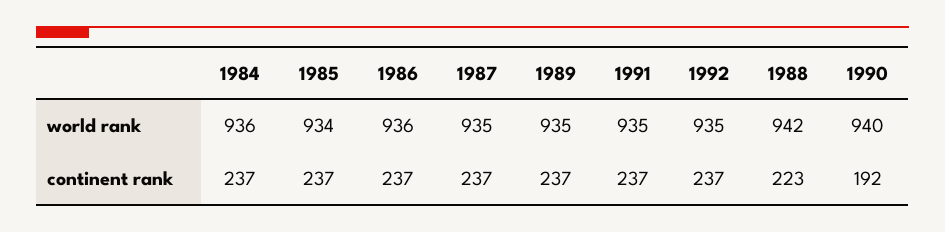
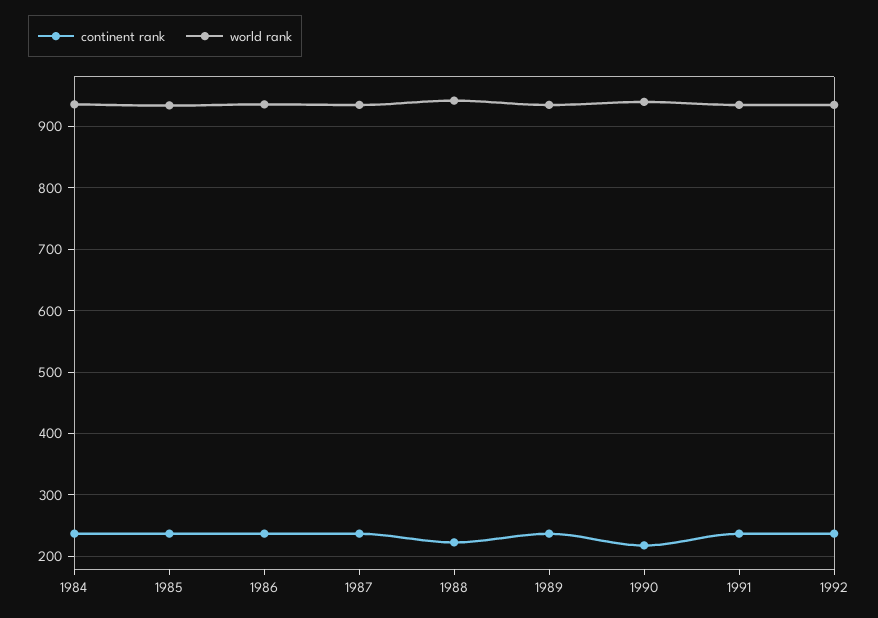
  {
    "world rank": {
      "1984": 936,
      "1985": 934,
      "1986": 936,
      "1987": 935,
      "1989": 935,
      "1991": 935,
      "1992": 935,
      "1988": 942,
      "1990": 940
    },
    "continent rank": {
      "1984": 237,
      "1985": 237,
      "1986": 237,
      "1987": 237,
      "1989": 237,
      "1991": 237,
      "1992": 237,
      "1988": 223,
-     "1990": 192
+     "1990": 220
    }
  }

